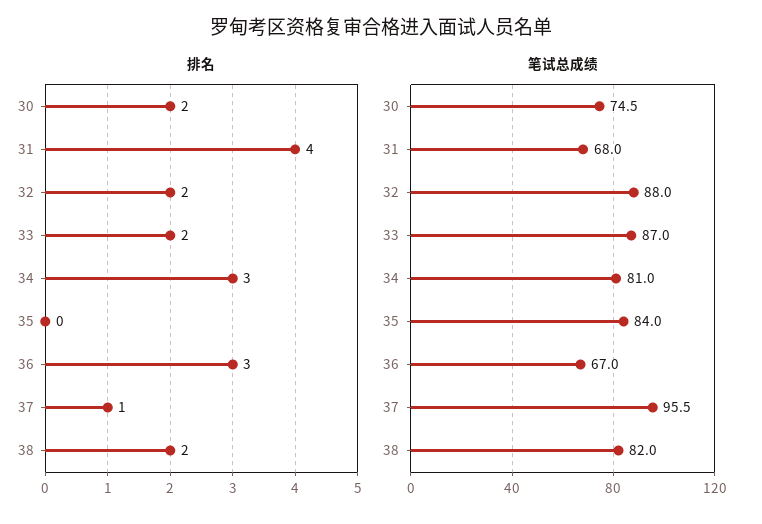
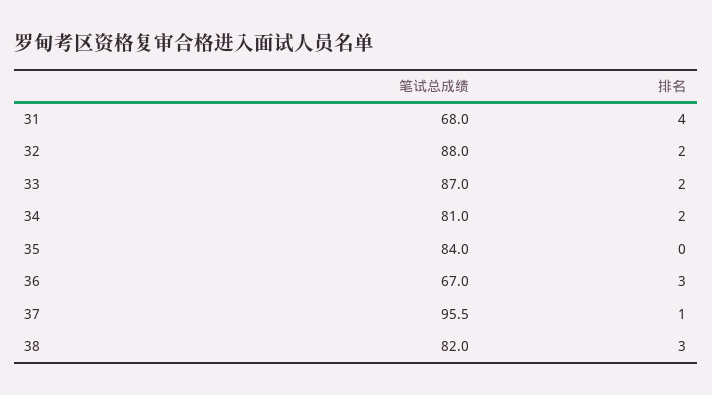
  {
    "排名": {
-     "30": 2,
      "31": 4,
      "32": 2,
      "33": 2,
-     "34": 3,
+     "34": 2,
      "35": 0,
      "36": 3,
      "37": 1,
-     "38": 2
+     "38": 3
    },
    "笔试总成绩": {
-     "30": 74.5,
      "31": 68,
      "32": 88,
      "33": 87,
      "34": 81,
      "35": 84,
      "36": 67,
      "37": 95.5,
      "38": 82
    }
  }

